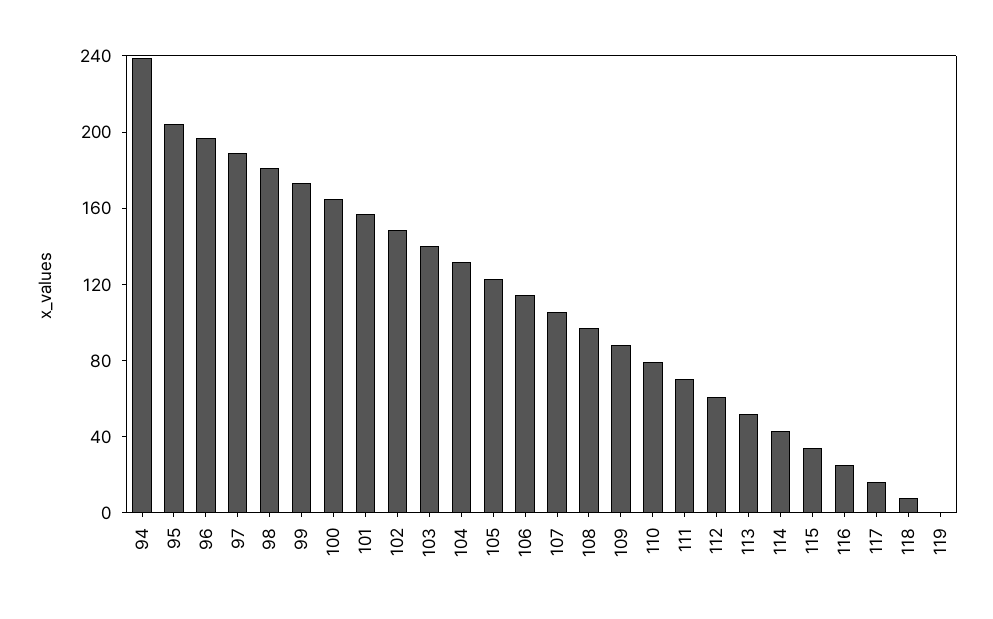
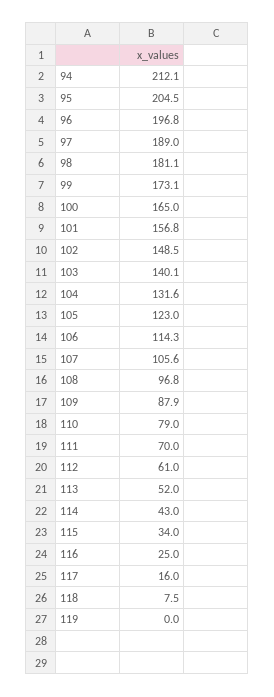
  {
-   "94": 240,
+   "94": 212.1,
    "95": 204.5,
    "96": 196.8,
    "97": 189,
    "98": 181.1,
    "99": 173.1,
    "100": 165,
    "101": 156.8,
    "102": 148.5,
    "103": 140.1,
    "104": 131.6,
    "105": 123,
    "106": 114.3,
    "107": 105.6,
    "108": 96.8,
    "109": 87.9,
    "110": 79,
    "111": 70,
    "112": 61,
    "113": 52,
    "114": 43,
    "115": 34,
    "116": 25,
    "117": 16,
    "118": 7.5,
    "119": 0
  }

